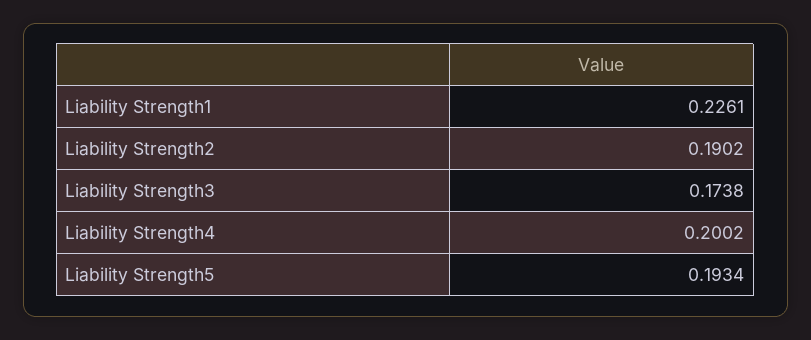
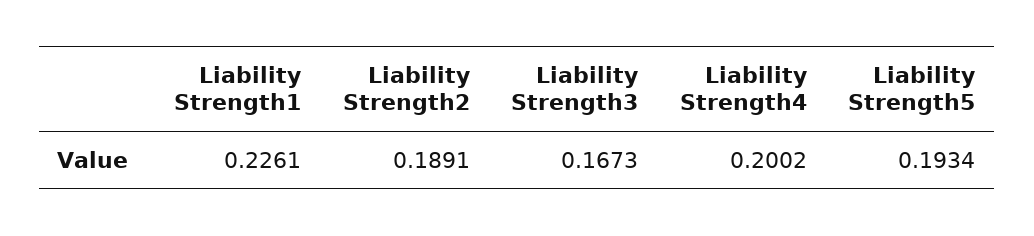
  {
    "Liability Strength1": 0.2261,
-   "Liability Strength2": 0.1902,
+   "Liability Strength2": 0.1891,
-   "Liability Strength3": 0.1738,
+   "Liability Strength3": 0.1673,
    "Liability Strength4": 0.2002,
    "Liability Strength5": 0.1934
  }

